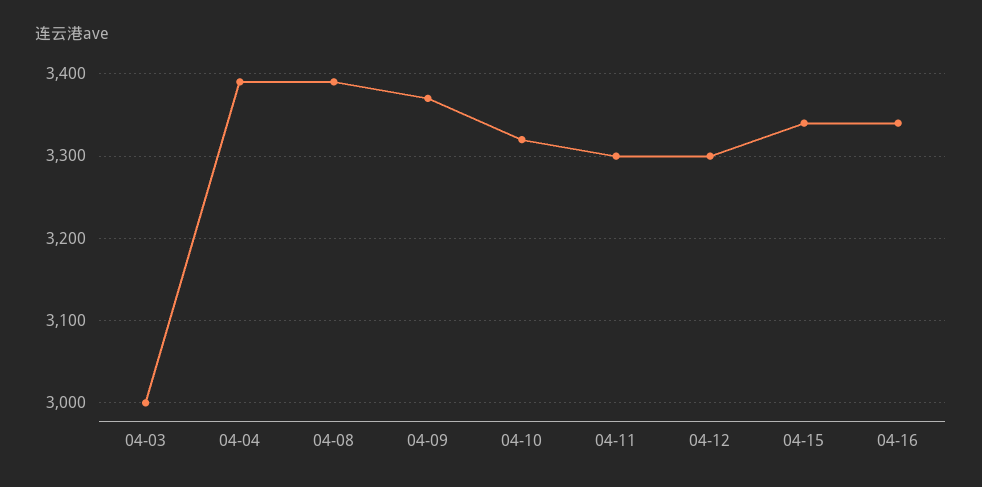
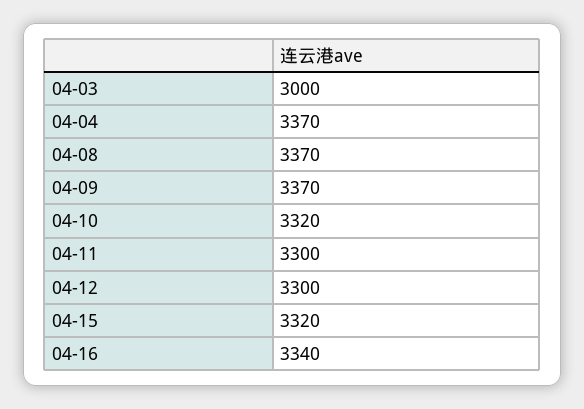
  {
    "04-03": 3000,
-   "04-04": 3390,
+   "04-04": 3370,
-   "04-08": 3390,
+   "04-08": 3370,
    "04-09": 3370,
    "04-10": 3320,
    "04-11": 3300,
    "04-12": 3300,
-   "04-15": 3340,
+   "04-15": 3320,
    "04-16": 3340
  }

